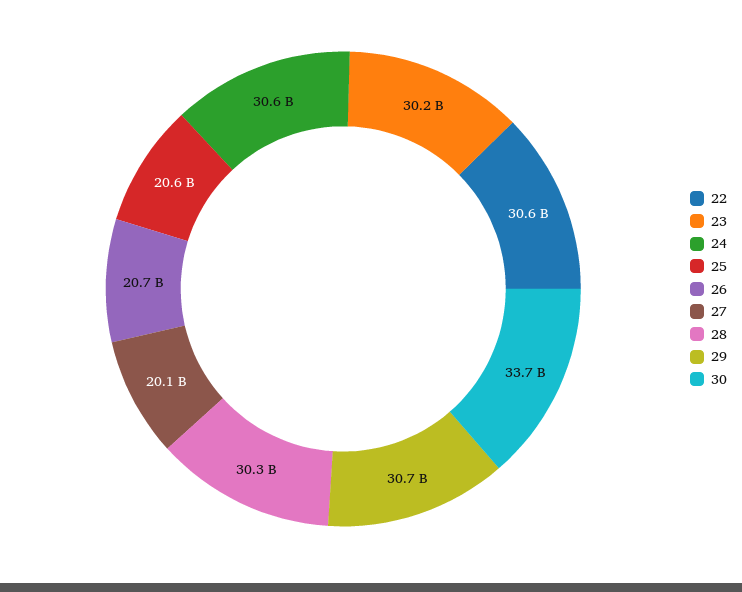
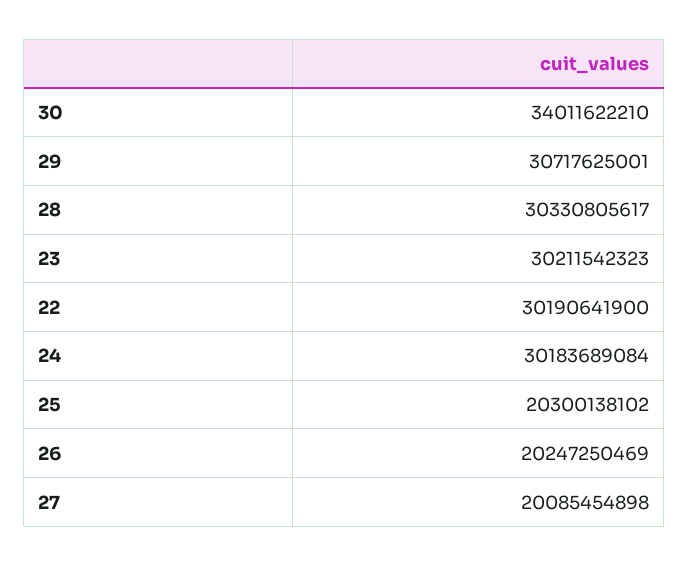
  {
-   "22": 30600000000,
+   "22": 30190641900,
    "23": 30211542323,
-   "24": 30600000000,
+   "24": 30183689084,
-   "25": 20600000000,
+   "25": 20300138102,
-   "26": 20700000000,
+   "26": 20247250469,
    "27": 20085454898,
    "28": 30330805617,
    "29": 30717625001,
-   "30": 33700000000
+   "30": 34011622210
  }

